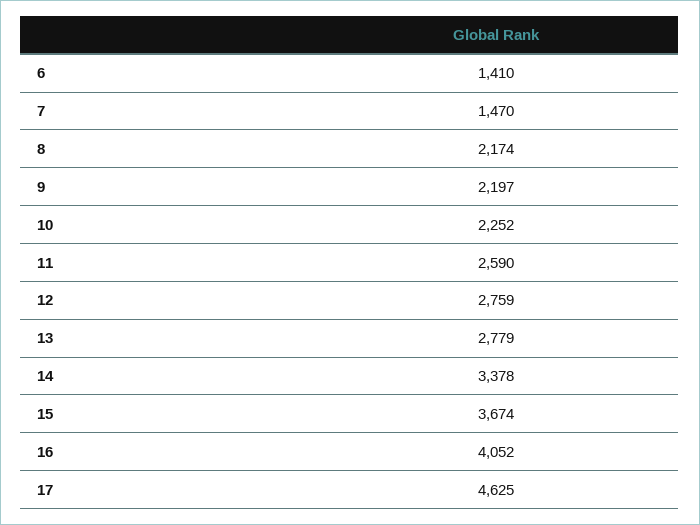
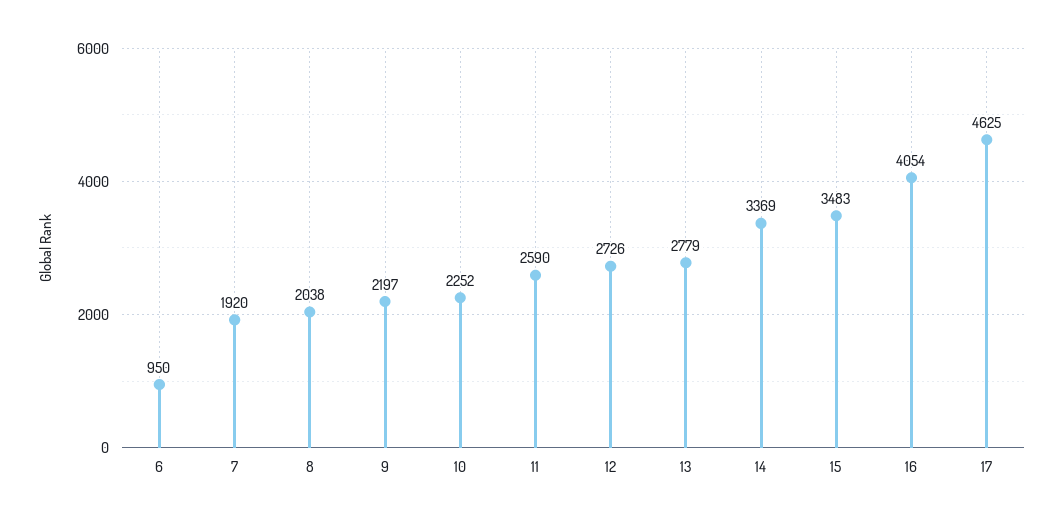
  {
-   "6": 1410,
+   "6": 950,
-   "7": 1470,
+   "7": 1920,
-   "8": 2174,
+   "8": 2038,
    "9": 2197,
    "10": 2252,
    "11": 2590,
-   "12": 2759,
+   "12": 2726,
    "13": 2779,
-   "14": 3378,
+   "14": 3369,
-   "15": 3674,
+   "15": 3483,
-   "16": 4052,
+   "16": 4054,
    "17": 4625
  }

